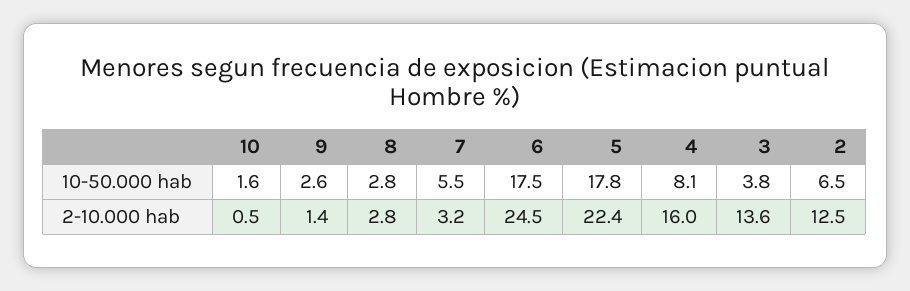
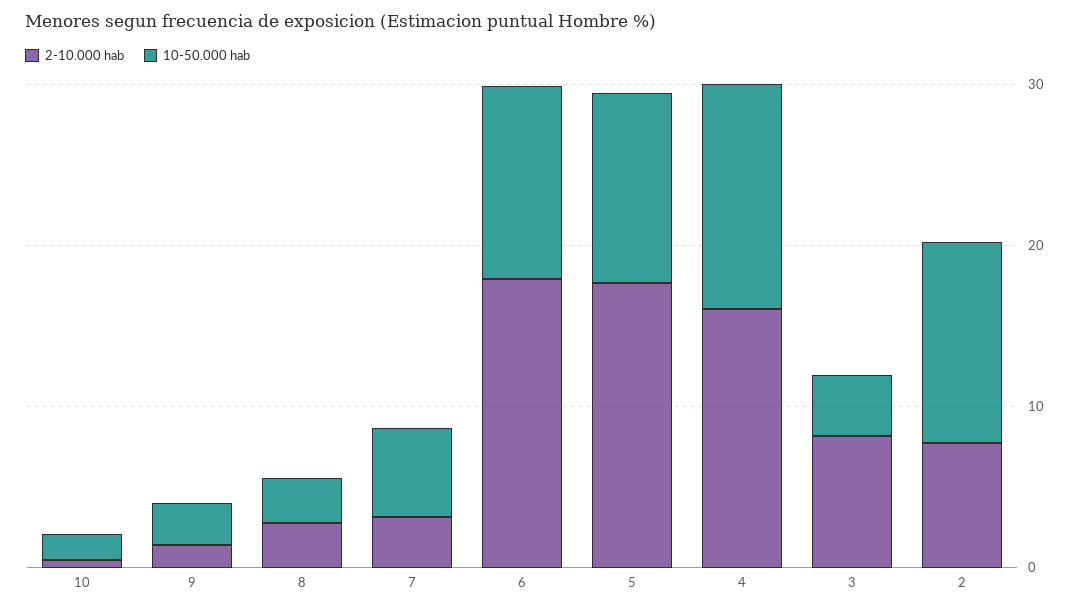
  {
    "10-50.000 hab": {
      "10": 1.6,
      "9": 2.6,
      "8": 2.8,
      "7": 5.5,
-     "6": 17.5,
+     "6": 12,
-     "5": 17.8,
+     "5": 12,
-     "4": 8.1,
+     "4": 14,
      "3": 3.8,
-     "2": 6.5
+     "2": 12
    },
    "2-10.000 hab": {
      "10": 0.5,
      "9": 1.4,
      "8": 2.8,
      "7": 3.2,
-     "6": 24.5,
+     "6": 18,
-     "5": 22.4,
+     "5": 18,
      "4": 16,
-     "3": 13.6,
+     "3": 8,
-     "2": 12.5
+     "2": 8
    }
  }

